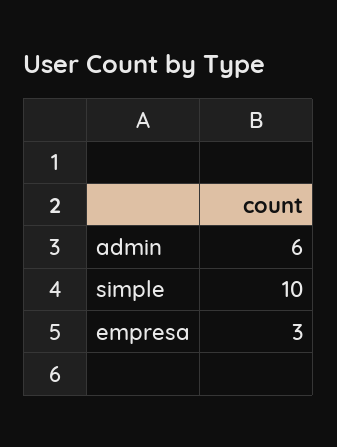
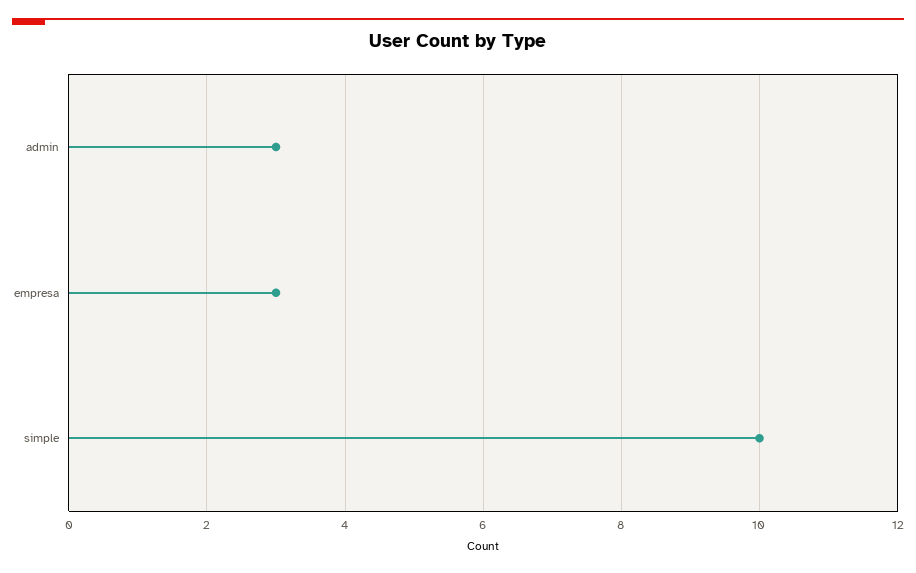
  {
-   "admin": 6,
+   "admin": 3,
    "simple": 10,
    "empresa": 3
  }

